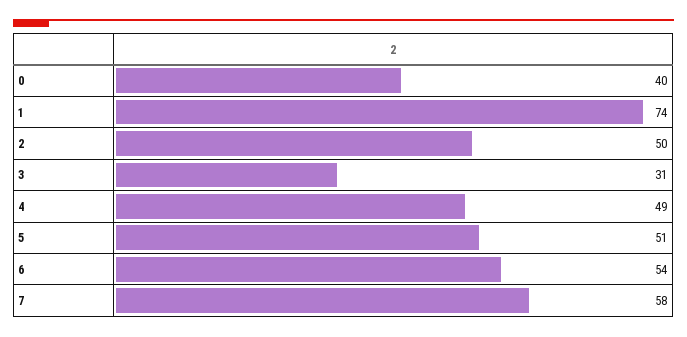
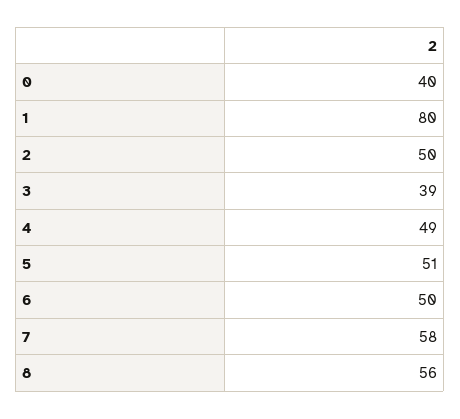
  {
    "0": 40,
-   "1": 74,
+   "1": 80,
    "2": 50,
-   "3": 31,
+   "3": 39,
    "4": 49,
    "5": 51,
-   "6": 54,
+   "6": 50,
-   "7": 58
+   "7": 58,
+   "8": 56
  }

